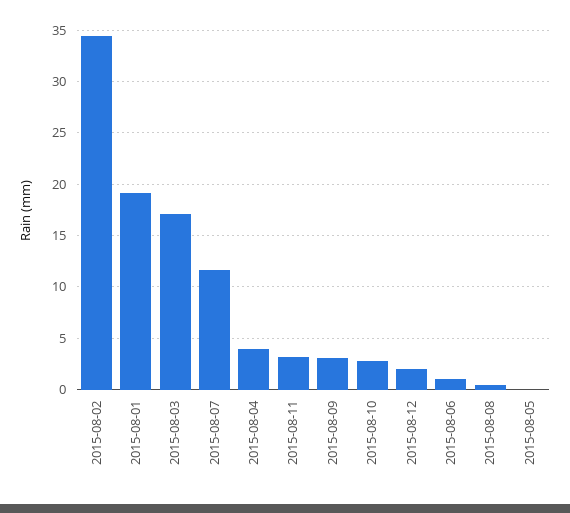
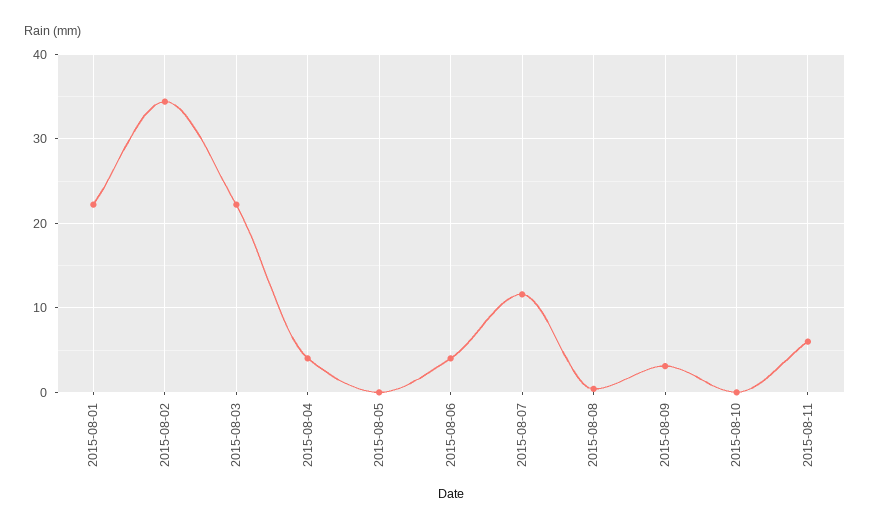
  {
    "2015-08-02": 34,
-   "2015-08-01": 19,
+   "2015-08-01": 22,
-   "2015-08-03": 17,
+   "2015-08-03": 22,
    "2015-08-07": 12,
    "2015-08-04": 4,
-   "2015-08-11": 3,
+   "2015-08-11": 6,
    "2015-08-09": 3,
-   "2015-08-10": 3,
+   "2015-08-10": 0,
-   "2015-08-12": 2,
-   "2015-08-06": 1,
+   "2015-08-06": 4,
    "2015-08-08": 0,
    "2015-08-05": 0
  }

